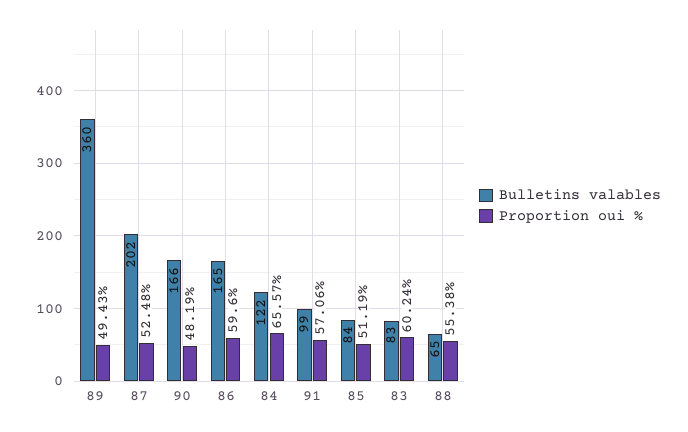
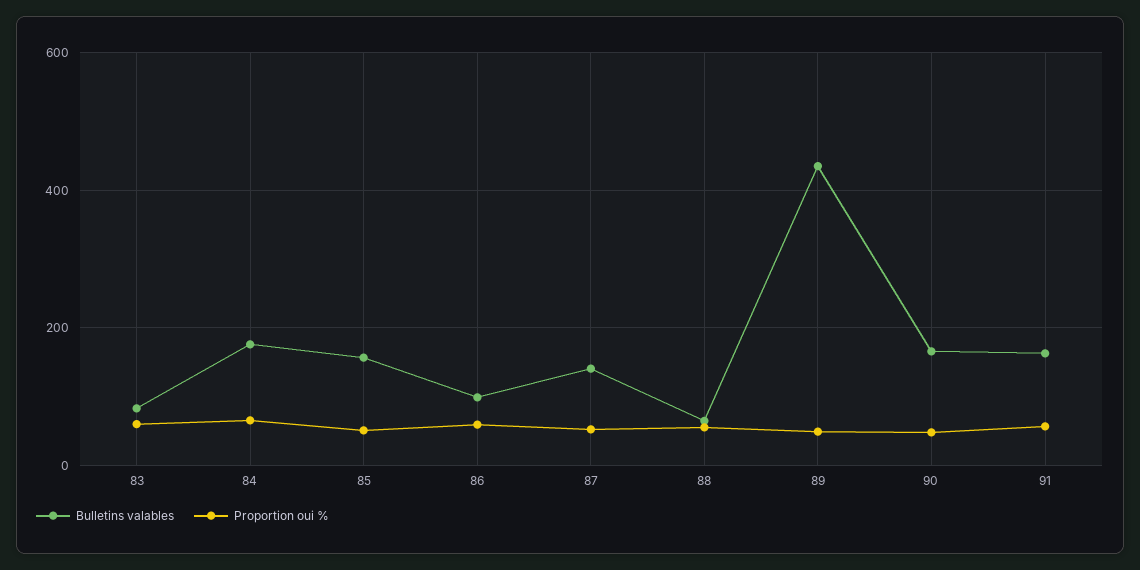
  {
    "Bulletins valables": {
-     "89": 360,
+     "89": 440,
-     "87": 202,
+     "87": 140,
      "90": 166,
-     "86": 165,
+     "86": 100,
-     "84": 122,
+     "84": 180,
-     "91": 99,
+     "91": 160,
-     "85": 84,
+     "85": 160,
      "83": 83,
      "88": 65
    },
    "Proportion oui %": {
      "89": 49.43,
      "87": 52.48,
      "90": 48.19,
      "86": 59.6,
      "84": 65.57,
      "91": 57.06,
      "85": 51.19,
      "83": 60.24,
      "88": 55.38
    }
  }

